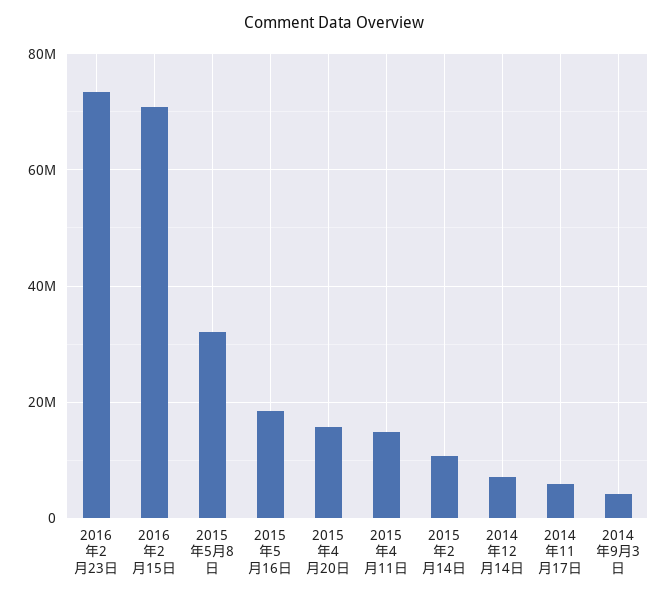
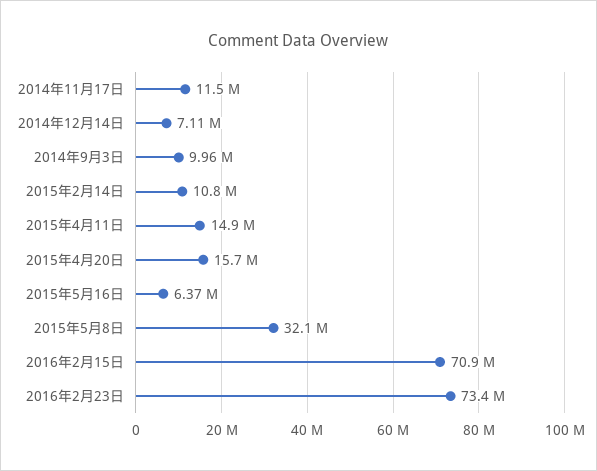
  {
    "2016年2月23日": 73400000,
    "2016年2月15日": 70900000,
    "2015年5月8日": 32100000,
-   "2015年5月16日": 18000000,
+   "2015年5月16日": 6370000,
    "2015年4月20日": 15700000,
    "2015年4月11日": 14900000,
    "2015年2月14日": 10800000,
    "2014年12月14日": 7110000,
-   "2014年11月17日": 6000000,
+   "2014年11月17日": 11500000,
-   "2014年9月3日": 4000000
+   "2014年9月3日": 9960000
  }

